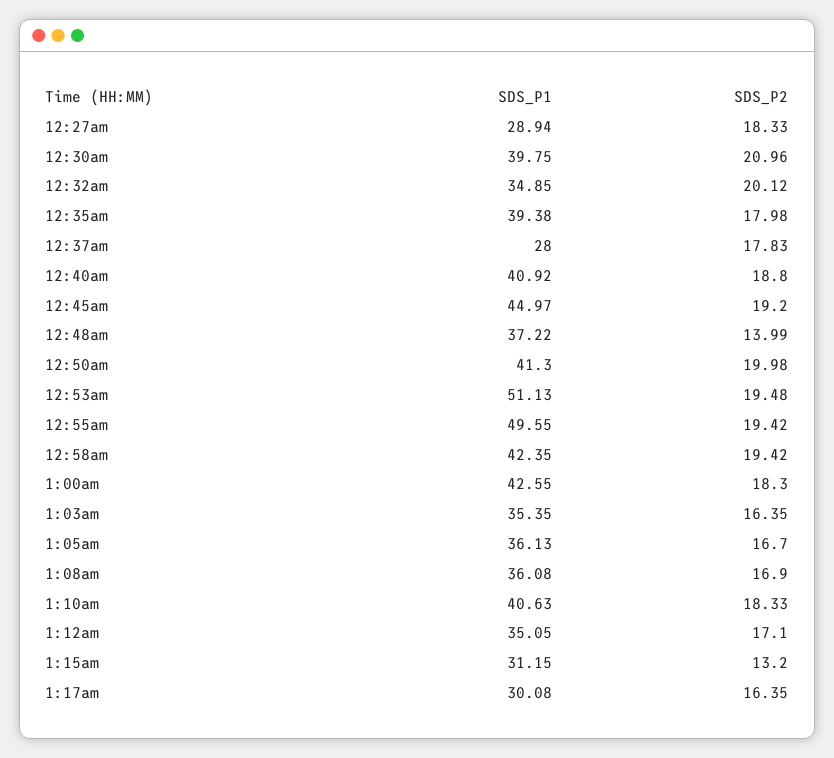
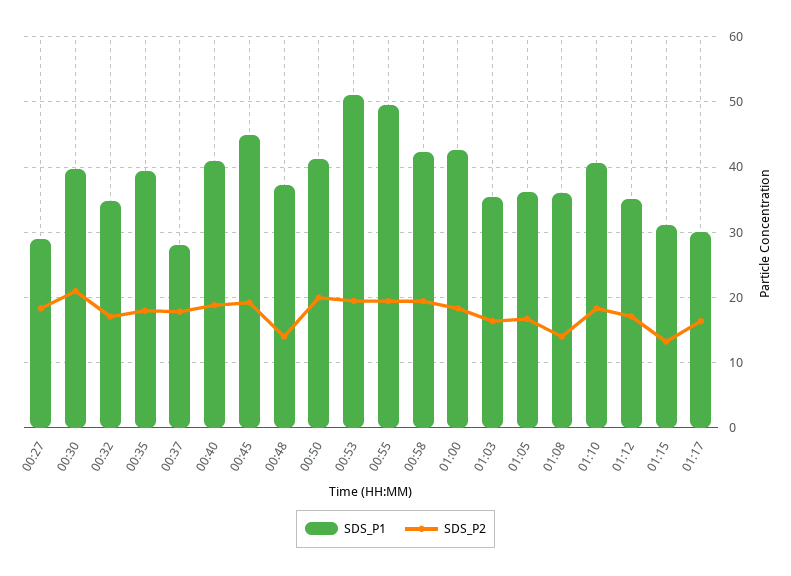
  {
    "SDS_P1": {
      "12:27am": 28.94,
      "12:30am": 39.75,
      "12:32am": 34.85,
      "12:35am": 39.38,
      "12:37am": 28,
      "12:40am": 40.92,
      "12:45am": 44.97,
      "12:48am": 37.22,
      "12:50am": 41.3,
      "12:53am": 51.13,
      "12:55am": 49.55,
      "12:58am": 42.35,
      "1:00am": 42.55,
      "1:03am": 35.35,
      "1:05am": 36.13,
      "1:08am": 36.08,
      "1:10am": 40.63,
      "1:12am": 35.05,
      "1:15am": 31.15,
      "1:17am": 30.08
    },
    "SDS_P2": {
      "12:27am": 18.33,
      "12:30am": 20.96,
-     "12:32am": 20.12,
+     "12:32am": 17,
      "12:35am": 17.98,
      "12:37am": 17.83,
      "12:40am": 18.8,
      "12:45am": 19.2,
      "12:48am": 13.99,
      "12:50am": 19.98,
      "12:53am": 19.48,
      "12:55am": 19.42,
      "12:58am": 19.42,
      "1:00am": 18.3,
      "1:03am": 16.35,
      "1:05am": 16.7,
-     "1:08am": 16.9,
+     "1:08am": 14,
      "1:10am": 18.33,
      "1:12am": 17.1,
      "1:15am": 13.2,
      "1:17am": 16.35
    }
  }

